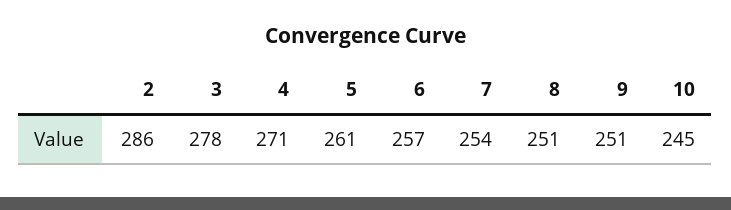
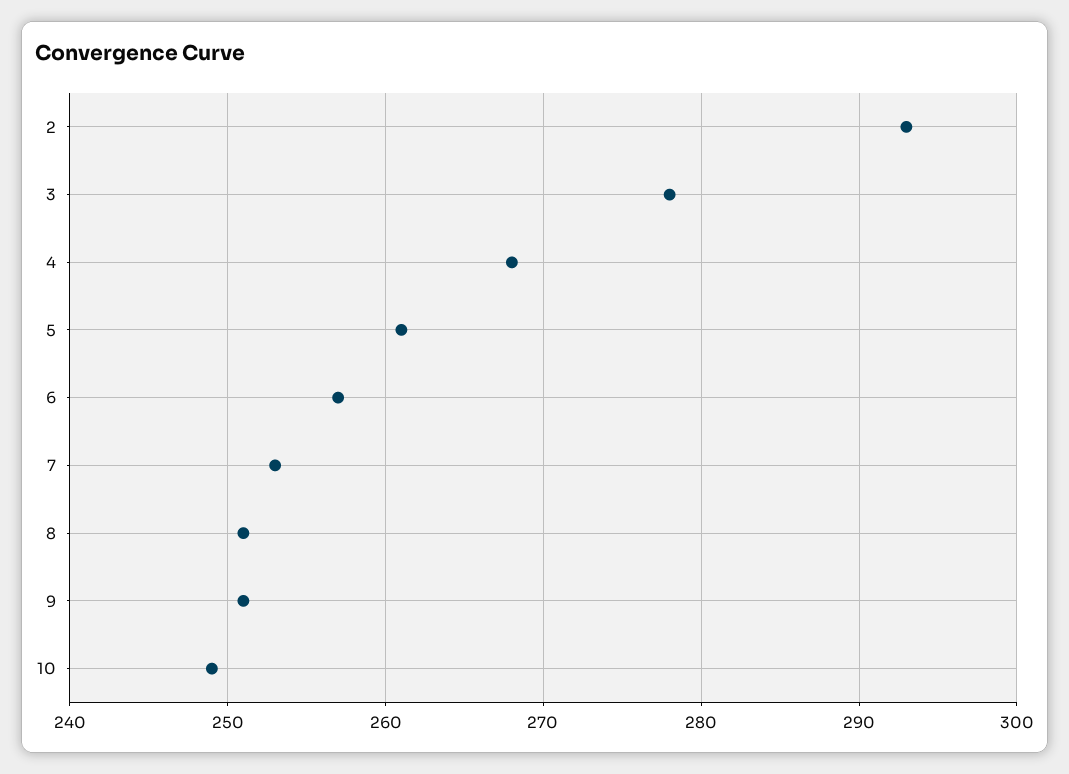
  {
-   "2": 286,
+   "2": 293,
    "3": 278,
-   "4": 271,
+   "4": 268,
    "5": 261,
    "6": 257,
-   "7": 254,
+   "7": 253,
    "8": 251,
    "9": 251,
-   "10": 245
+   "10": 249
  }

